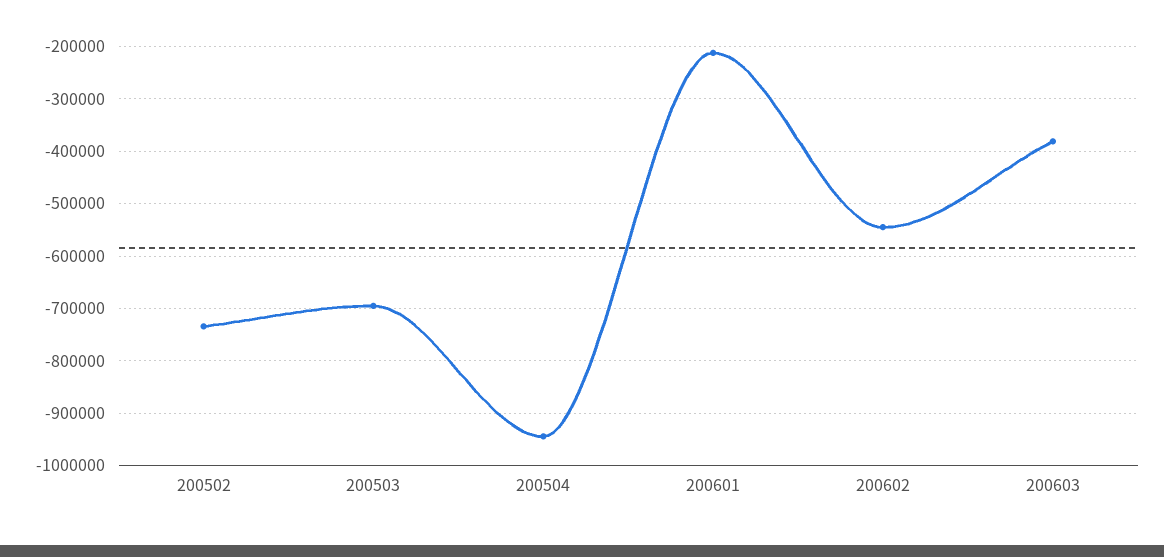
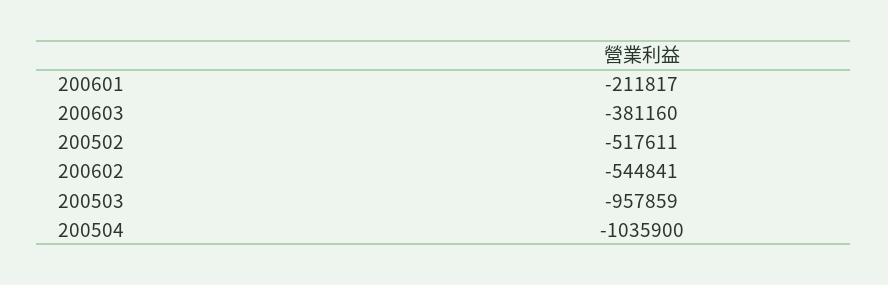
  {
-   "200502": -740000,
+   "200502": -517611,
-   "200503": -700000,
+   "200503": -957859,
-   "200504": -940000,
+   "200504": -1035900,
    "200601": -211817,
    "200602": -544841,
    "200603": -381160
  }

